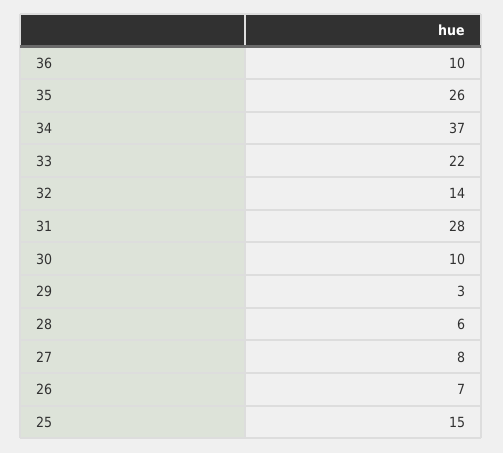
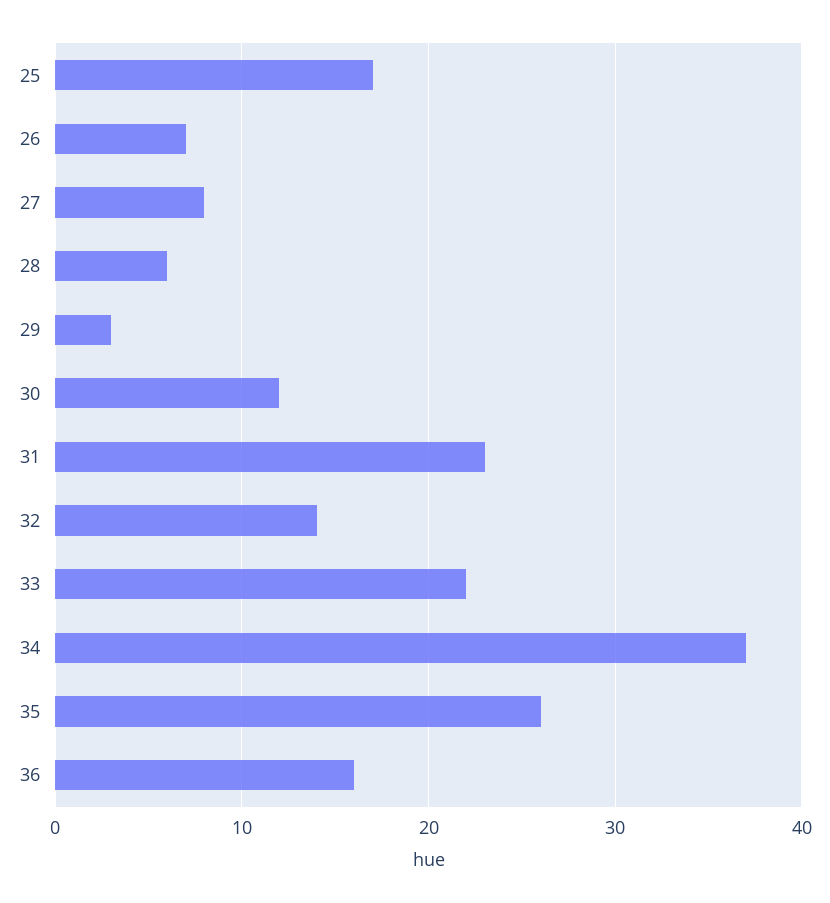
  {
-   "36": 10,
+   "36": 16,
    "35": 26,
    "34": 37,
    "33": 22,
    "32": 14,
-   "31": 28,
+   "31": 23,
-   "30": 10,
+   "30": 12,
    "29": 3,
    "28": 6,
    "27": 8,
    "26": 7,
-   "25": 15
+   "25": 17
  }

